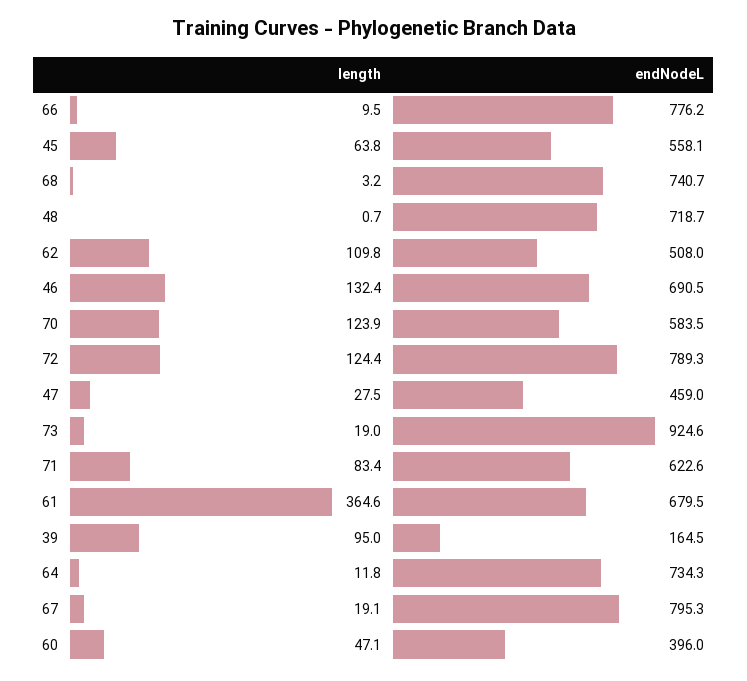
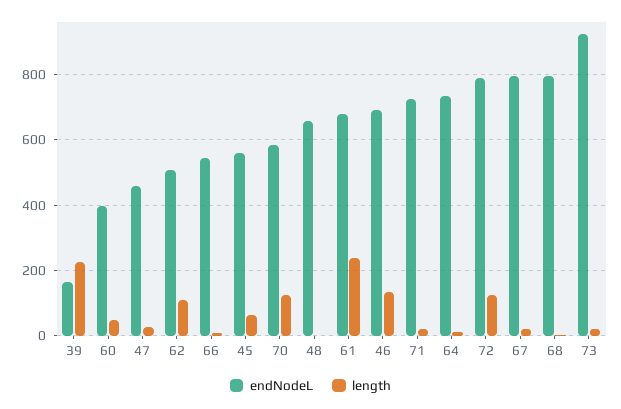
  {
    "length": {
      "66": 9.5,
      "45": 63.8,
      "68": 3.2,
      "48": 0.7,
      "62": 109.8,
      "46": 132.4,
      "70": 123.9,
      "72": 124.4,
      "47": 27.5,
      "73": 19,
-     "71": 83.4,
+     "71": 20,
-     "61": 364.6,
+     "61": 240,
-     "39": 95,
+     "39": 220,
      "64": 11.8,
      "67": 19.1,
      "60": 47.1
    },
    "endNodeL": {
-     "66": 776.2,
+     "66": 540,
      "45": 558.1,
-     "68": 740.7,
+     "68": 800,
-     "48": 718.7,
+     "48": 660,
      "62": 508,
      "46": 690.5,
      "70": 583.5,
      "72": 789.3,
      "47": 459,
      "73": 924.6,
-     "71": 622.6,
+     "71": 720,
      "61": 679.5,
      "39": 164.5,
      "64": 734.3,
      "67": 795.3,
      "60": 396
    }
  }

